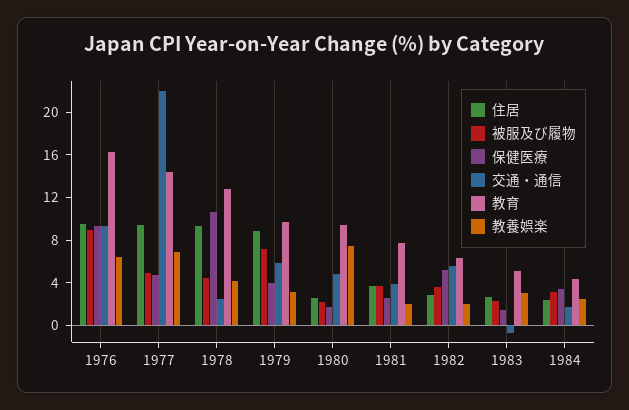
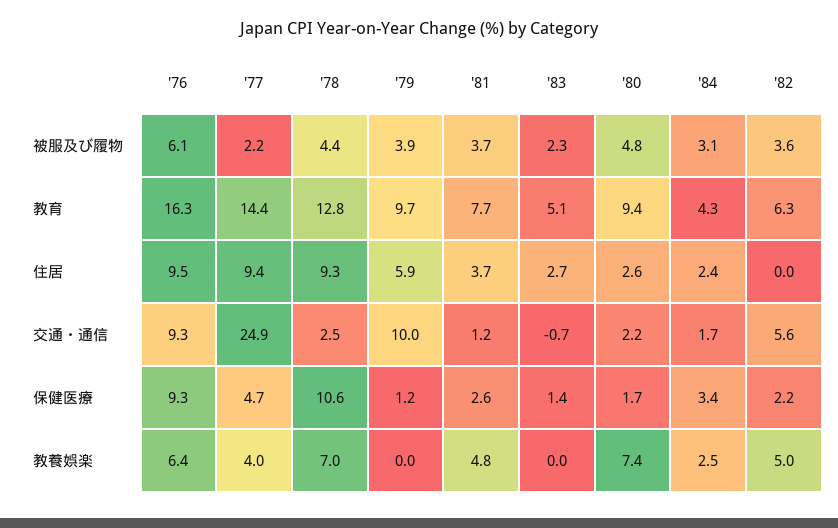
  {
    "住居": {
      "1976": 9.5,
      "1977": 9.4,
      "1978": 9.3,
-     "1979": 9,
+     "1979": 5.9,
      "1980": 2.6,
      "1981": 3.7,
-     "1982": 3,
+     "1982": 0,
      "1983": 2.7,
      "1984": 2.4
    },
    "被服及び履物": {
-     "1976": 9,
+     "1976": 6.1,
-     "1977": 5,
+     "1977": 2.2,
      "1978": 4.4,
-     "1979": 7,
+     "1979": 3.9,
-     "1980": 2,
+     "1980": 4.8,
      "1981": 3.7,
      "1982": 3.6,
      "1983": 2.3,
      "1984": 3.1
    },
    "保健医療": {
      "1976": 9.3,
      "1977": 4.7,
      "1978": 10.6,
-     "1979": 4,
+     "1979": 1.2,
      "1980": 1.7,
      "1981": 2.6,
-     "1982": 5,
+     "1982": 2.2,
      "1983": 1.4,
      "1984": 3.4
    },
    "交通・通信": {
      "1976": 9.3,
-     "1977": 22,
+     "1977": 24.9,
      "1978": 2.5,
-     "1979": 6,
+     "1979": 10,
-     "1980": 5,
+     "1980": 2.2,
-     "1981": 4,
+     "1981": 1.2,
      "1982": 5.6,
      "1983": -0.7,
      "1984": 1.7
    },
    "教育": {
      "1976": 16.3,
      "1977": 14.4,
      "1978": 12.8,
      "1979": 9.7,
      "1980": 9.4,
      "1981": 7.7,
      "1982": 6.3,
      "1983": 5.1,
      "1984": 4.3
    },
    "教養娯楽": {
      "1976": 6.4,
-     "1977": 7,
+     "1977": 4,
-     "1978": 4,
+     "1978": 7,
-     "1979": 3,
+     "1979": 0,
      "1980": 7.4,
-     "1981": 2,
+     "1981": 4.8,
-     "1982": 2,
+     "1982": 5,
-     "1983": 3,
+     "1983": 0,
      "1984": 2.5
    }
  }

